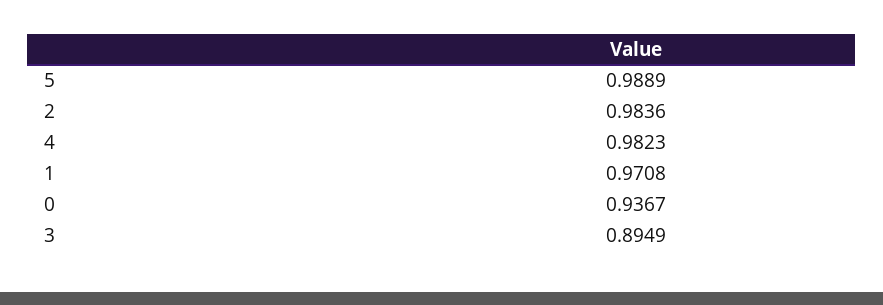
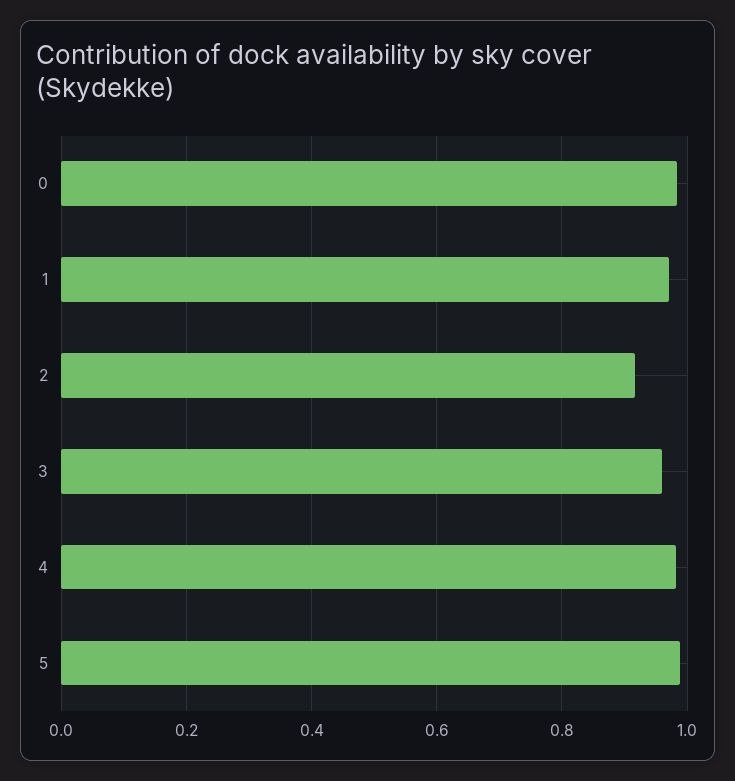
  {
    "5": 0.9889,
-   "2": 0.9836,
+   "2": 0.92,
    "4": 0.9823,
    "1": 0.9708,
-   "0": 0.9367,
+   "0": 0.98,
-   "3": 0.8949
+   "3": 0.96
  }

